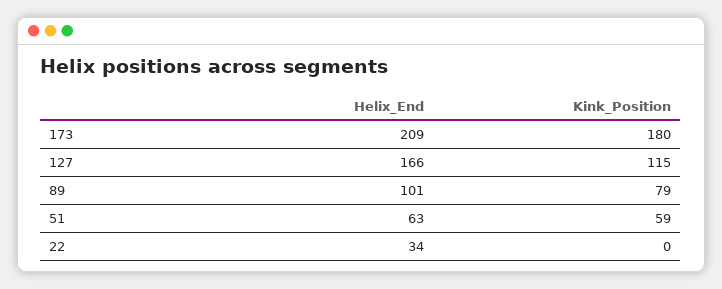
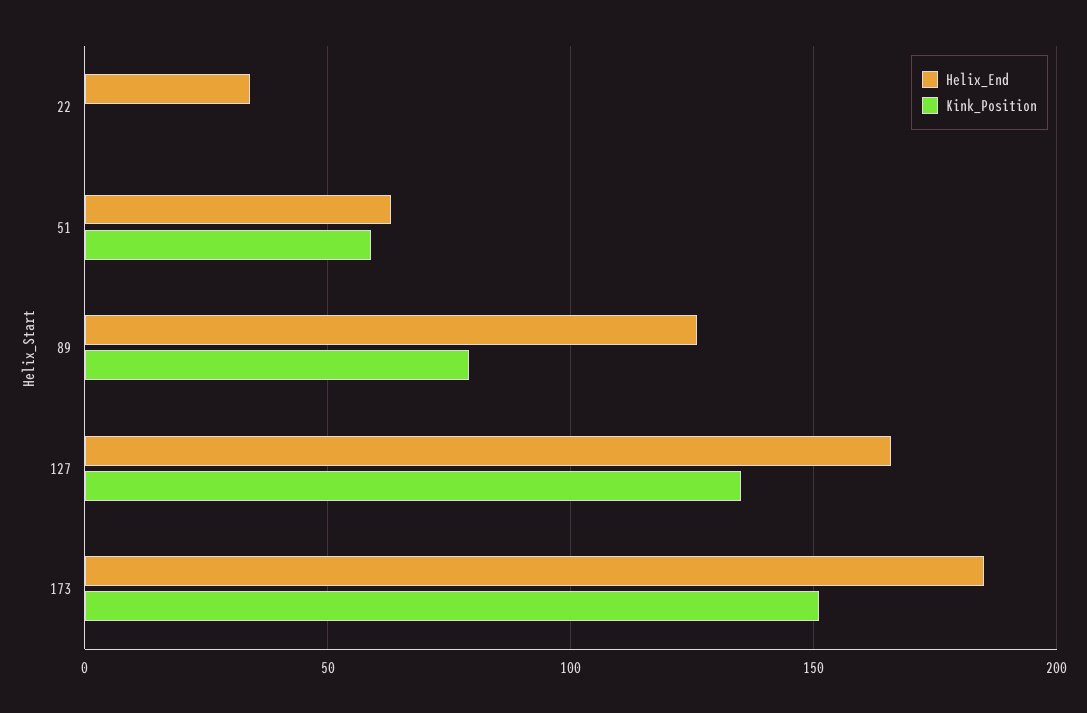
  {
    "Helix_End": {
-     "173": 209,
+     "173": 185,
      "127": 166,
-     "89": 101,
+     "89": 125,
      "51": 63,
      "22": 34
    },
    "Kink_Position": {
-     "173": 180,
+     "173": 150,
-     "127": 115,
+     "127": 135,
      "89": 79,
      "51": 59,
      "22": 0
    }
  }

